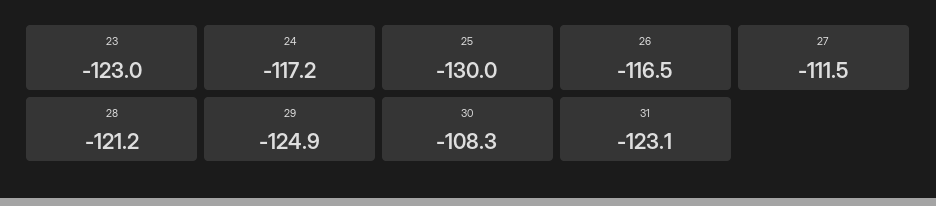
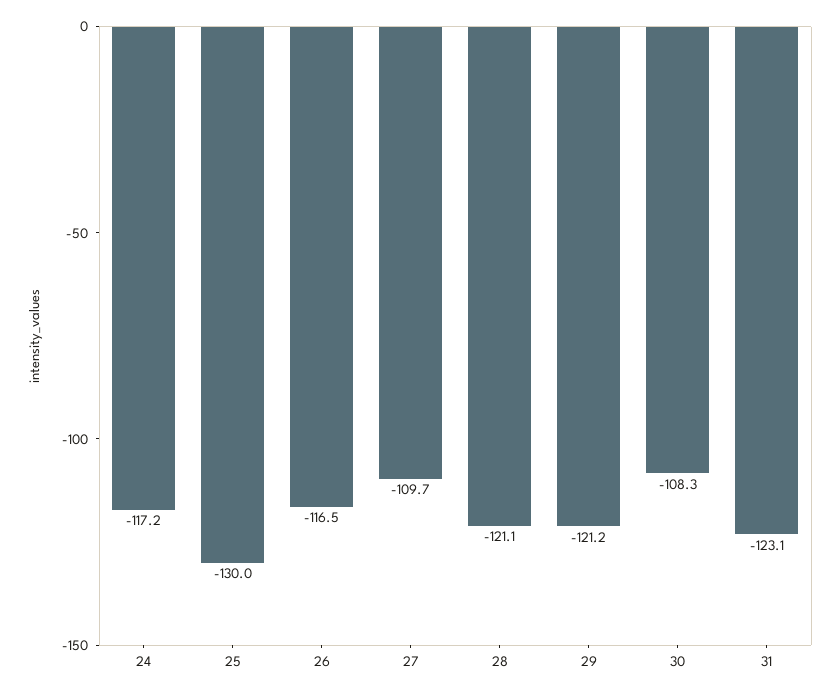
  {
-   "23": -123,
    "24": -117.2,
    "25": -130,
    "26": -116.5,
-   "27": -111.5,
+   "27": -109.7,
-   "28": -121.2,
+   "28": -121.1,
-   "29": -124.9,
+   "29": -121.2,
    "30": -108.3,
    "31": -123.1
  }

